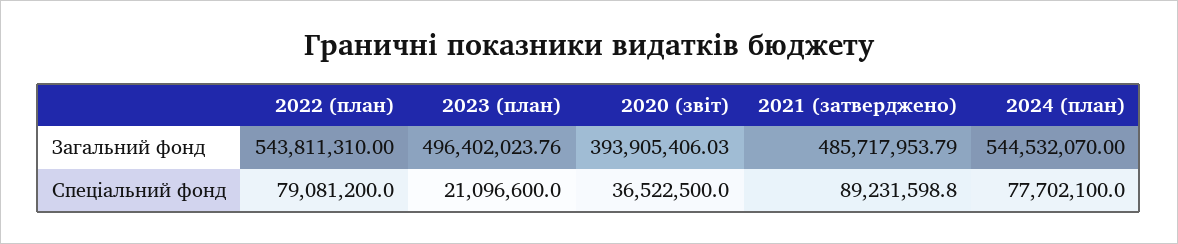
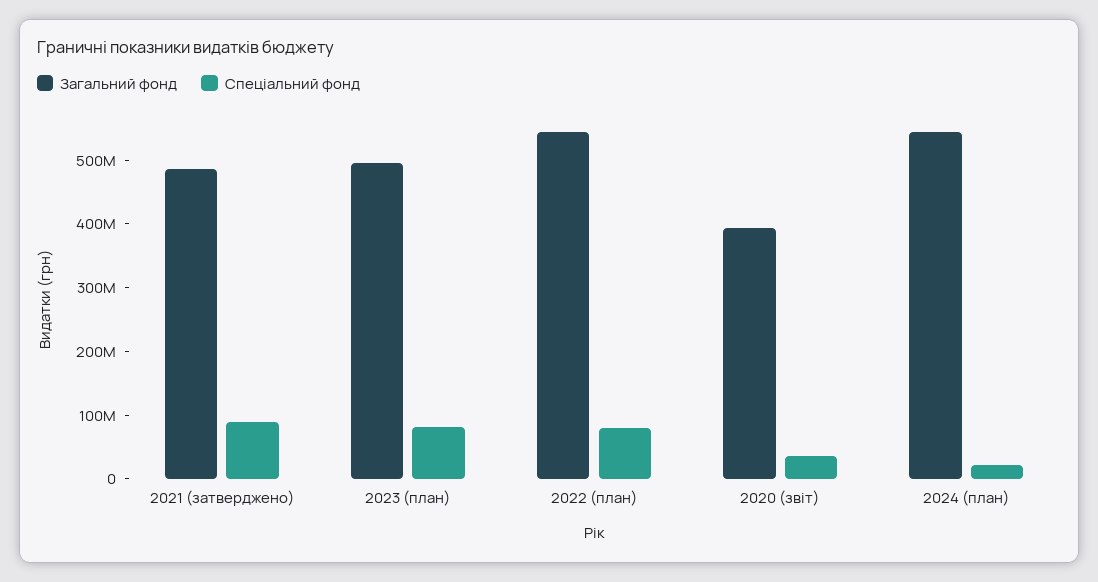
  {
    "Загальний фонд": {
      "2022 (план)": 543811310,
      "2023 (план)": 496402023.76,
      "2020 (звіт)": 393905406.03,
      "2021 (затверджено)": 485717953.79,
      "2024 (план)": 544532070
    },
    "Спеціальний фонд": {
      "2022 (план)": 79081200,
-     "2023 (план)": 21096600,
+     "2023 (план)": 80000000,
      "2020 (звіт)": 36522500,
      "2021 (затверджено)": 89231598.8,
-     "2024 (план)": 77702100
+     "2024 (план)": 20000000
    }
  }

